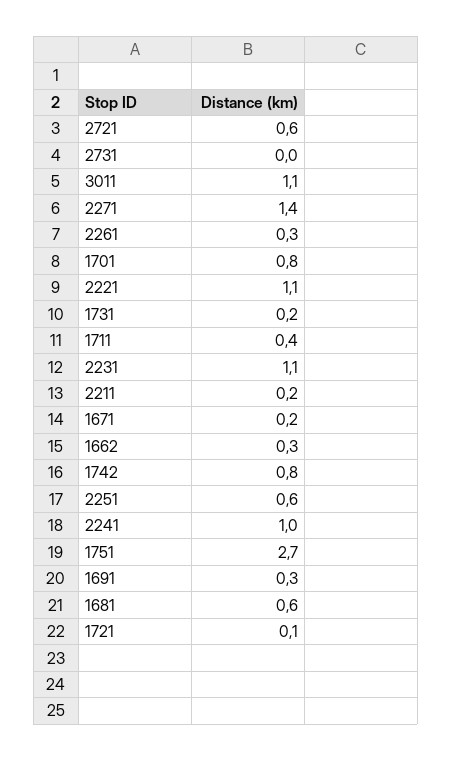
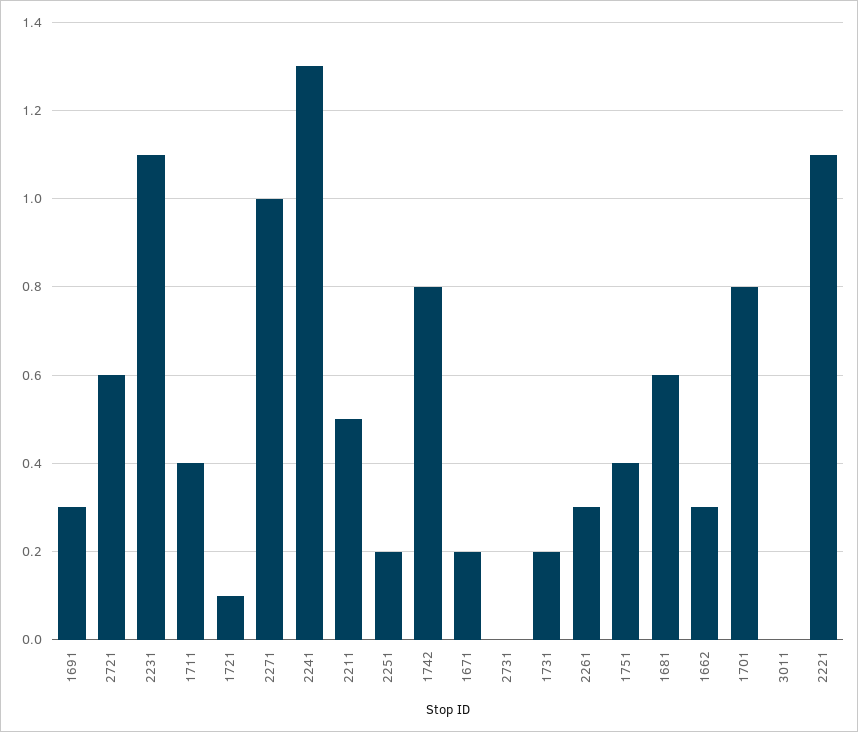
  {
    "2721": 0.6,
    "2731": 0,
-   "3011": 1.1,
+   "3011": 0,
-   "2271": 1.4,
+   "2271": 1,
    "2261": 0.3,
    "1701": 0.8,
    "2221": 1.1,
    "1731": 0.2,
    "1711": 0.4,
    "2231": 1.1,
-   "2211": 0.2,
+   "2211": 0.5,
    "1671": 0.2,
    "1662": 0.3,
    "1742": 0.8,
-   "2251": 0.6,
+   "2251": 0.2,
-   "2241": 1,
+   "2241": 1.3,
-   "1751": 2.7,
+   "1751": 0.4,
    "1691": 0.3,
    "1681": 0.6,
    "1721": 0.1
  }

